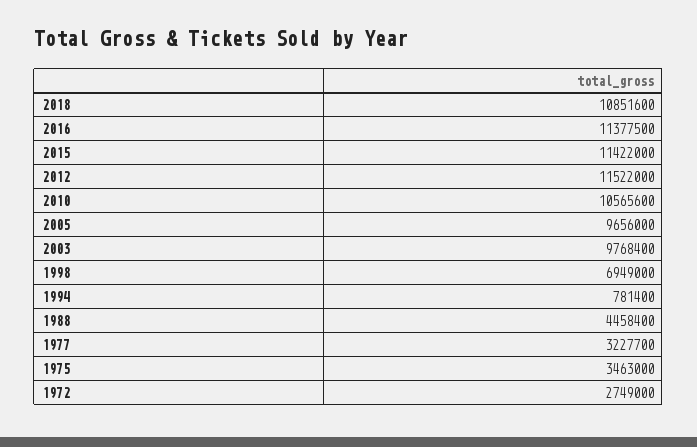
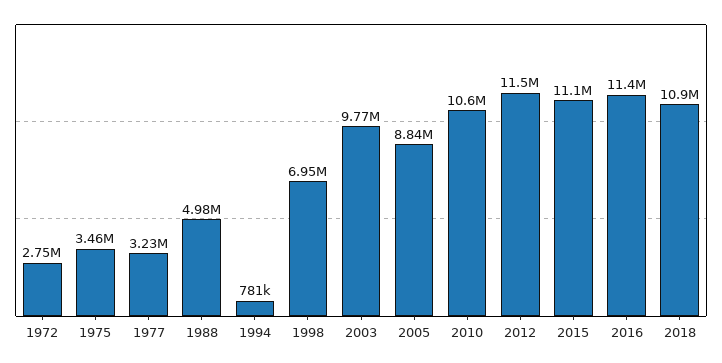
  {
    "2018": 10851600,
    "2016": 11377500,
-   "2015": 11422000,
+   "2015": 11100000,
    "2012": 11522000,
    "2010": 10565600,
-   "2005": 9656000,
+   "2005": 8840000,
    "2003": 9768400,
    "1998": 6949000,
    "1994": 781400,
-   "1988": 4458400,
+   "1988": 4980000,
    "1977": 3227700,
    "1975": 3463000,
    "1972": 2749000
  }

